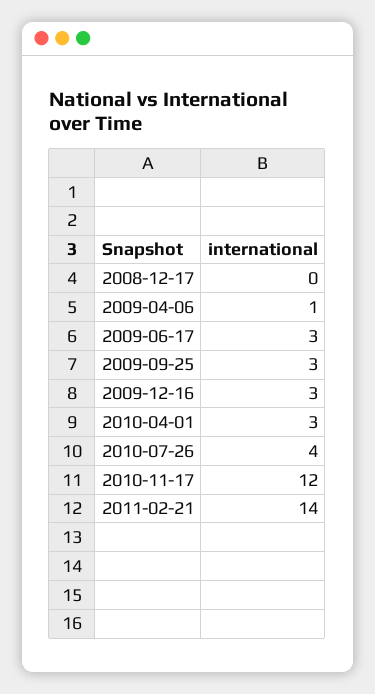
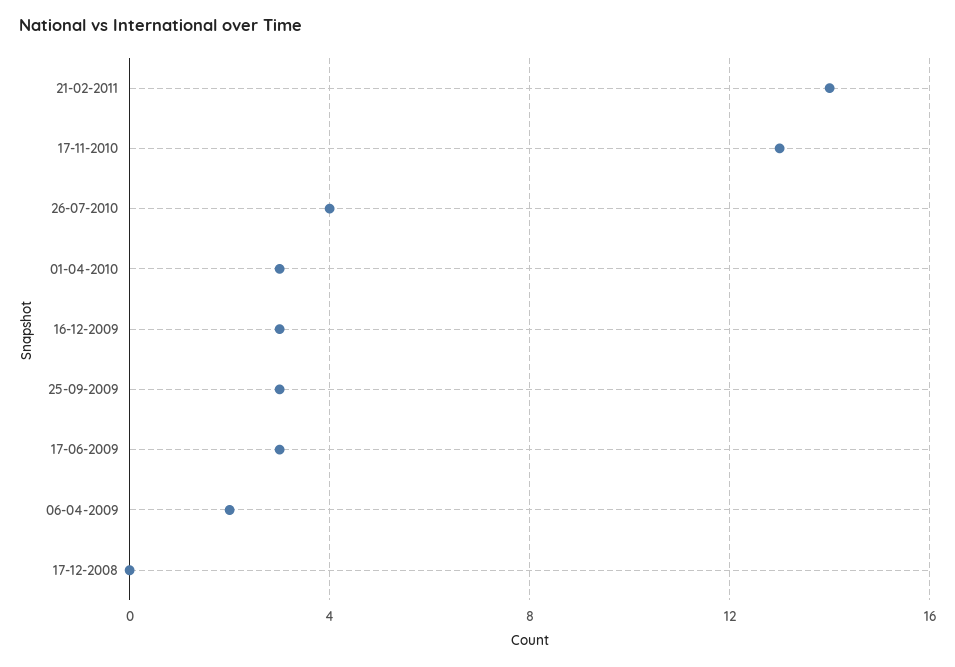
  {
    "2008-12-17": 0,
-   "2009-04-06": 1,
+   "2009-04-06": 2,
    "2009-06-17": 3,
    "2009-09-25": 3,
    "2009-12-16": 3,
    "2010-04-01": 3,
    "2010-07-26": 4,
-   "2010-11-17": 12,
+   "2010-11-17": 13,
    "2011-02-21": 14
  }

